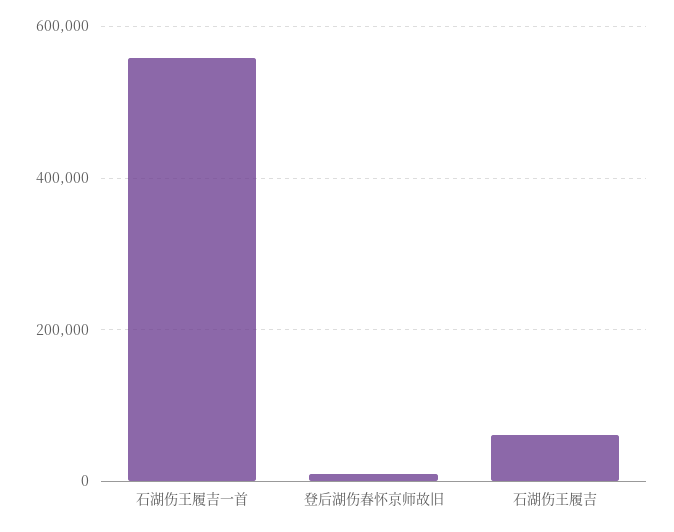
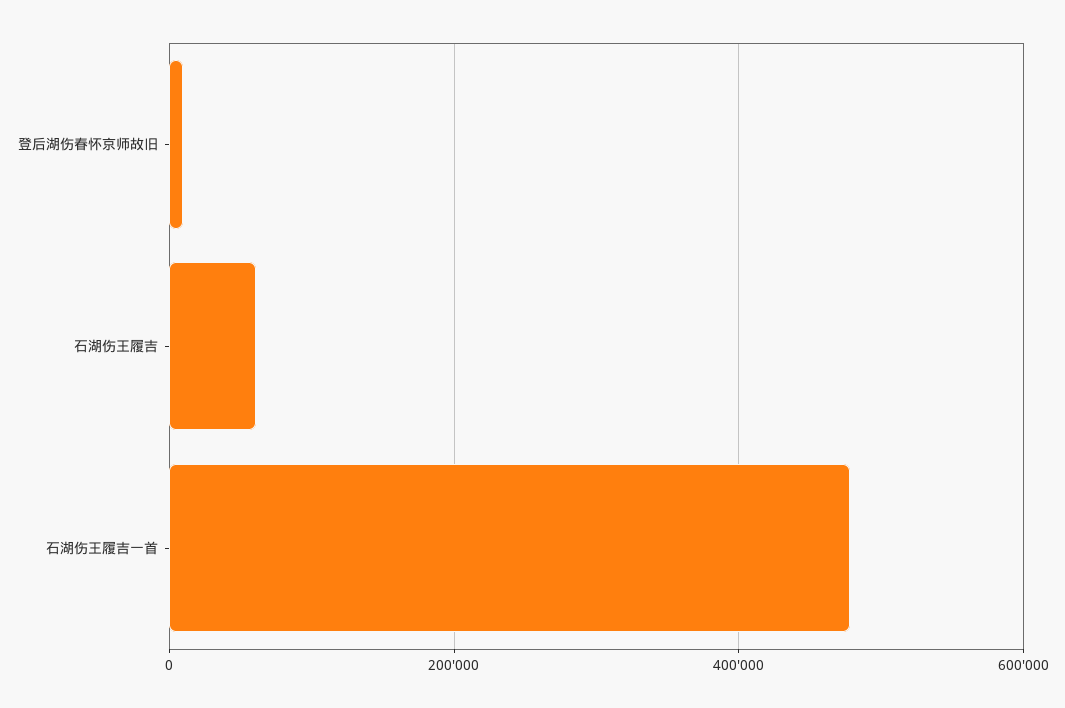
  {
-   "石湖伤王履吉一首": 560000,
+   "石湖伤王履吉一首": 480000,
    "登后湖伤春怀京师故旧": 0,
    "石湖伤王履吉": 60000
  }

